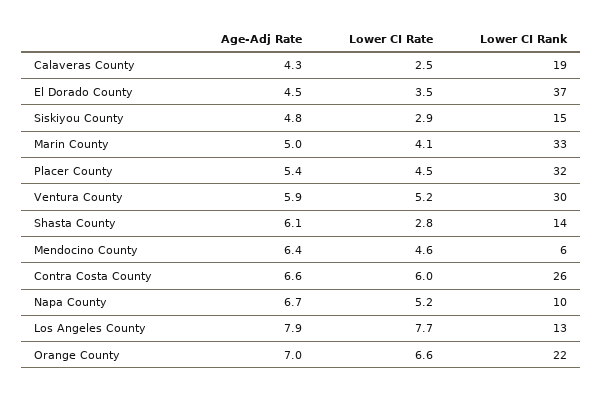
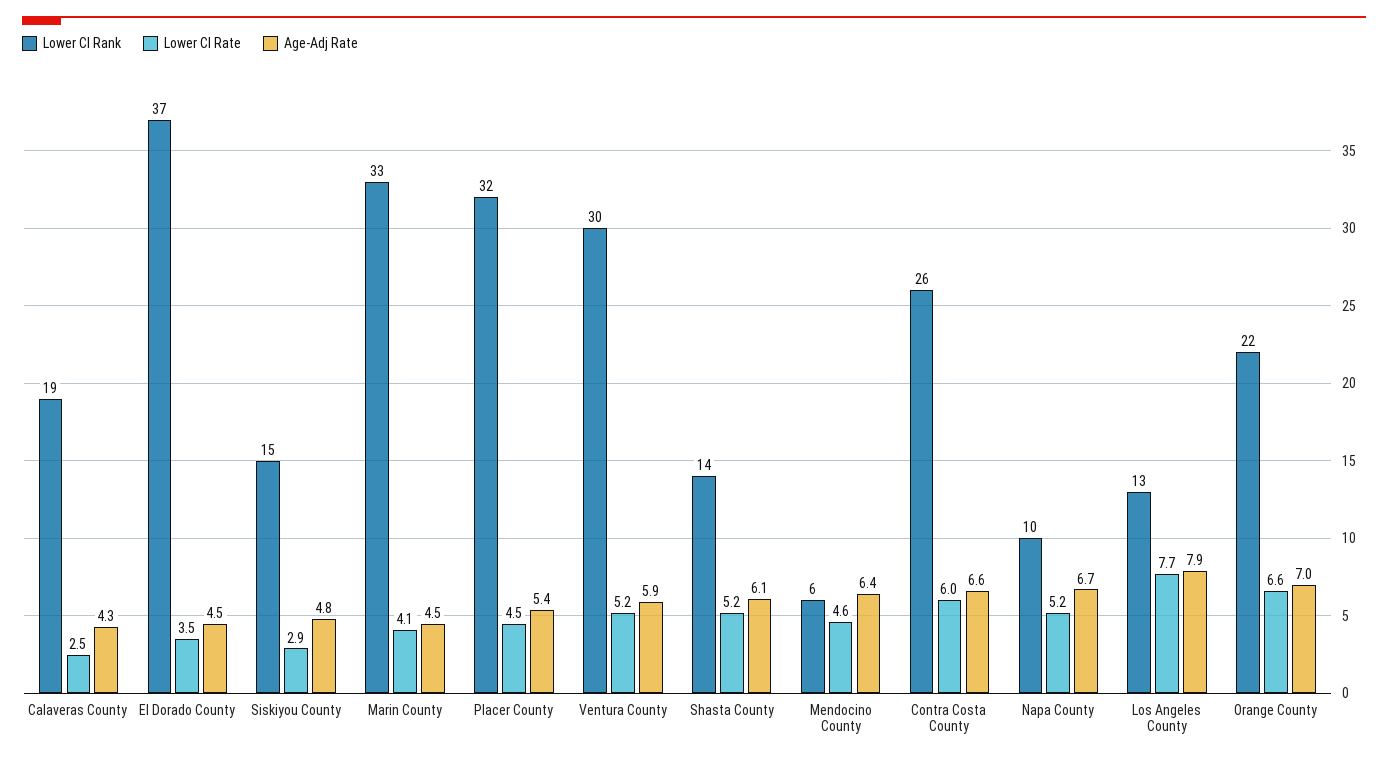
  {
    "Age-Adj Rate": {
      "Calaveras County": 4.3,
      "El Dorado County": 4.5,
      "Siskiyou County": 4.8,
-     "Marin County": 5,
+     "Marin County": 4.5,
      "Placer County": 5.4,
      "Ventura County": 5.9,
      "Shasta County": 6.1,
      "Mendocino County": 6.4,
      "Contra Costa County": 6.6,
      "Napa County": 6.7,
      "Los Angeles County": 7.9,
      "Orange County": 7
    },
    "Lower CI Rate": {
      "Calaveras County": 2.5,
      "El Dorado County": 3.5,
      "Siskiyou County": 2.9,
      "Marin County": 4.1,
      "Placer County": 4.5,
      "Ventura County": 5.2,
-     "Shasta County": 2.8,
+     "Shasta County": 5.2,
      "Mendocino County": 4.6,
      "Contra Costa County": 6,
      "Napa County": 5.2,
      "Los Angeles County": 7.7,
      "Orange County": 6.6
    },
    "Lower CI Rank": {
      "Calaveras County": 19,
      "El Dorado County": 37,
      "Siskiyou County": 15,
      "Marin County": 33,
      "Placer County": 32,
      "Ventura County": 30,
      "Shasta County": 14,
      "Mendocino County": 6,
      "Contra Costa County": 26,
      "Napa County": 10,
      "Los Angeles County": 13,
      "Orange County": 22
    }
  }

